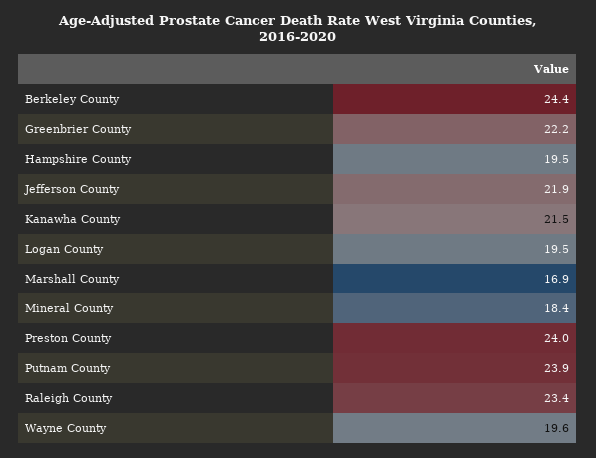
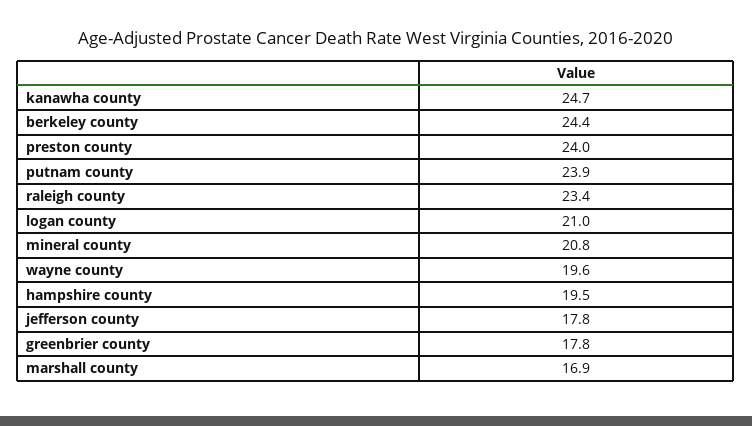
  {
    "Berkeley County": 24.4,
-   "Greenbrier County": 22.2,
+   "Greenbrier County": 17.8,
    "Hampshire County": 19.5,
-   "Jefferson County": 21.9,
+   "Jefferson County": 17.8,
-   "Kanawha County": 21.5,
+   "Kanawha County": 24.7,
-   "Logan County": 19.5,
+   "Logan County": 21,
    "Marshall County": 16.9,
-   "Mineral County": 18.4,
+   "Mineral County": 20.8,
    "Preston County": 24,
    "Putnam County": 23.9,
    "Raleigh County": 23.4,
    "Wayne County": 19.6
  }

